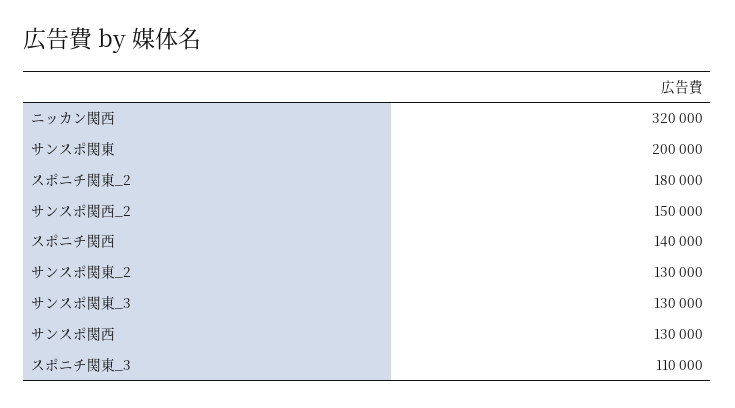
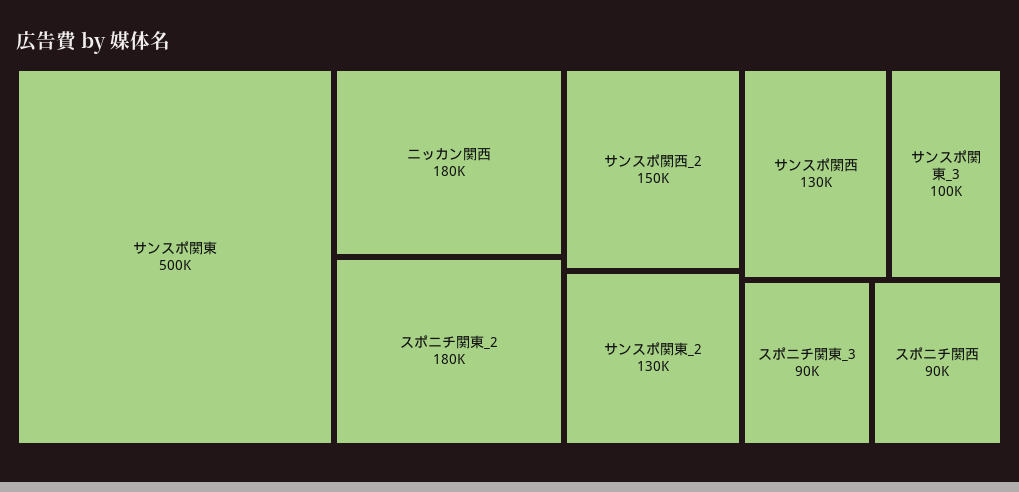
  {
-   "ニッカン関西": 320000,
+   "ニッカン関西": 180000,
-   "サンスポ関東": 200000,
+   "サンスポ関東": 500000,
    "スポニチ関東_2": 180000,
    "サンスポ関西_2": 150000,
-   "スポニチ関西": 140000,
+   "スポニチ関西": 90000,
    "サンスポ関東_2": 130000,
-   "サンスポ関東_3": 130000,
+   "サンスポ関東_3": 100000,
    "サンスポ関西": 130000,
-   "スポニチ関東_3": 110000
+   "スポニチ関東_3": 90000
  }

